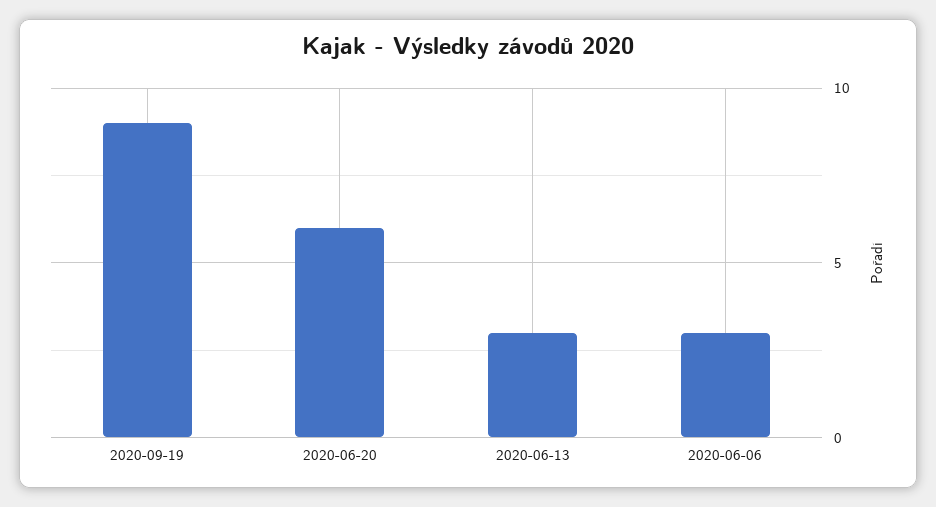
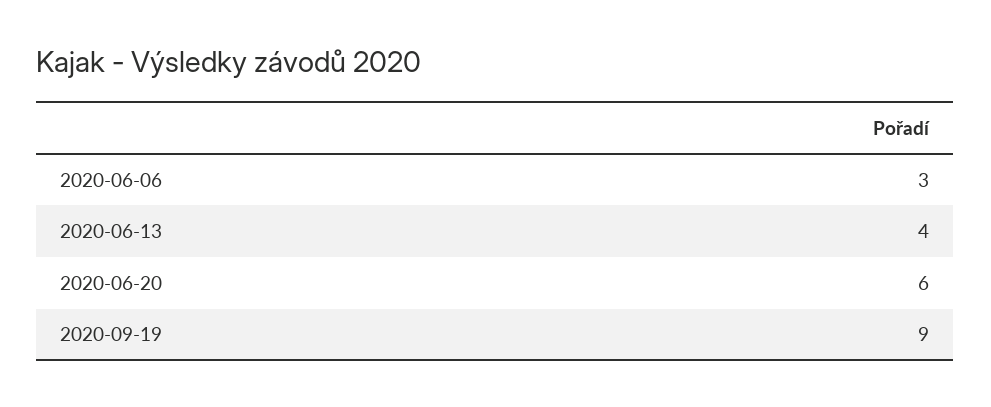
  {
    "2020-09-19": 9,
    "2020-06-20": 6,
-   "2020-06-13": 3,
+   "2020-06-13": 4,
    "2020-06-06": 3
  }

